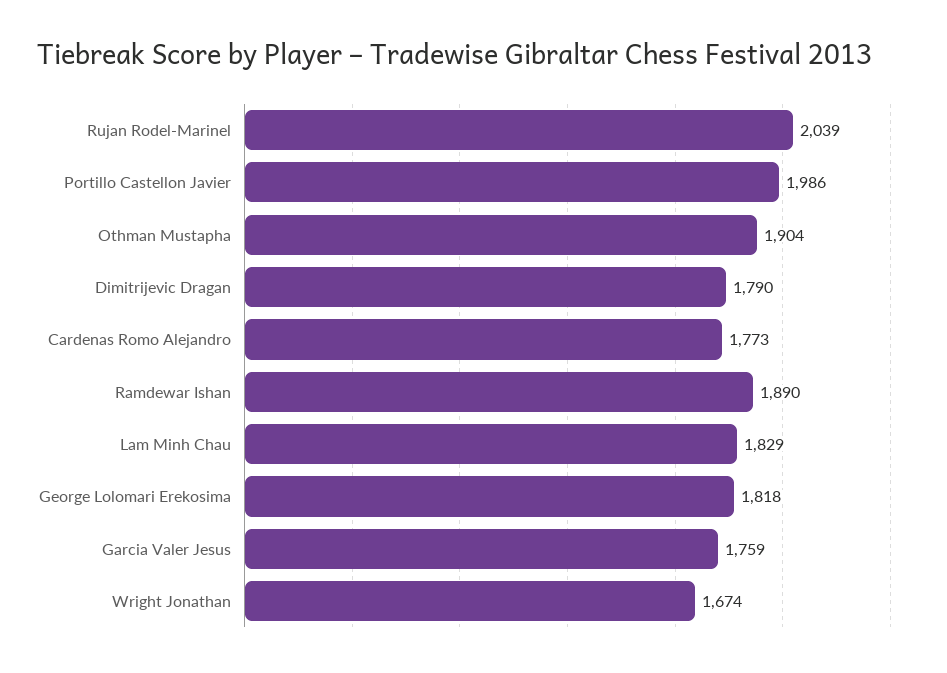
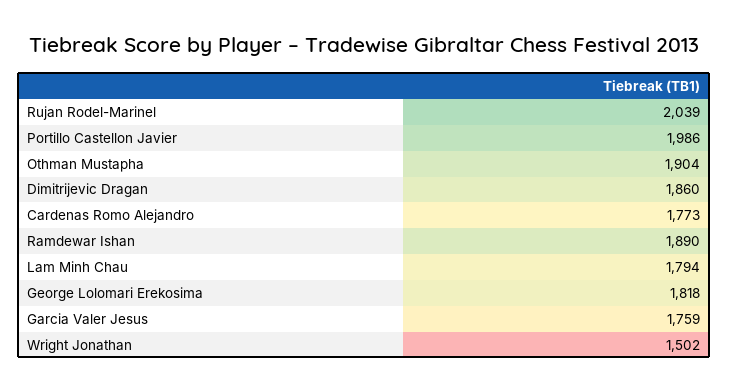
  {
    "Rujan Rodel-Marinel": 2039,
    "Portillo Castellon Javier": 1986,
    "Othman Mustapha": 1904,
-   "Dimitrijevic Dragan": 1790,
+   "Dimitrijevic Dragan": 1860,
    "Cardenas Romo Alejandro": 1773,
    "Ramdewar Ishan": 1890,
-   "Lam Minh Chau": 1829,
+   "Lam Minh Chau": 1794,
    "George Lolomari Erekosima": 1818,
    "Garcia Valer Jesus": 1759,
-   "Wright Jonathan": 1674
+   "Wright Jonathan": 1502
  }

